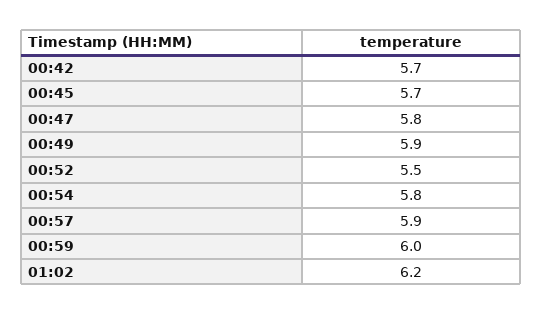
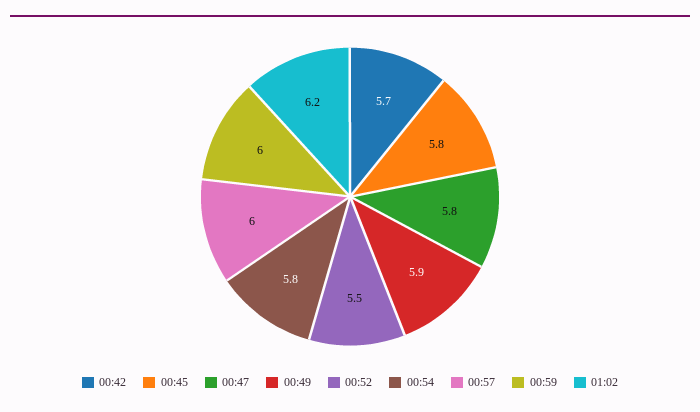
  {
    "00:42": 5.7,
-   "00:45": 5.7,
+   "00:45": 5.8,
    "00:47": 5.8,
    "00:49": 5.9,
    "00:52": 5.5,
    "00:54": 5.8,
-   "00:57": 5.9,
+   "00:57": 6,
    "00:59": 6,
    "01:02": 6.2
  }

